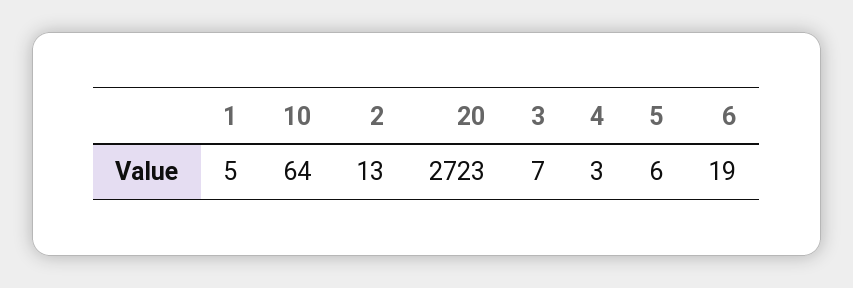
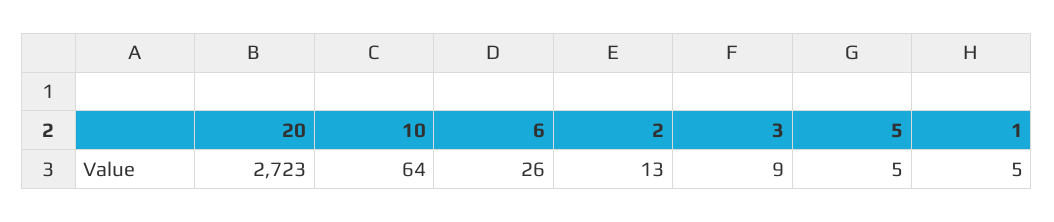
  {
    "1": 5,
    "10": 64,
    "2": 13,
    "20": 2723,
-   "3": 7,
+   "3": 9,
-   "4": 3,
-   "5": 6,
+   "5": 5,
-   "6": 19
+   "6": 26
  }

